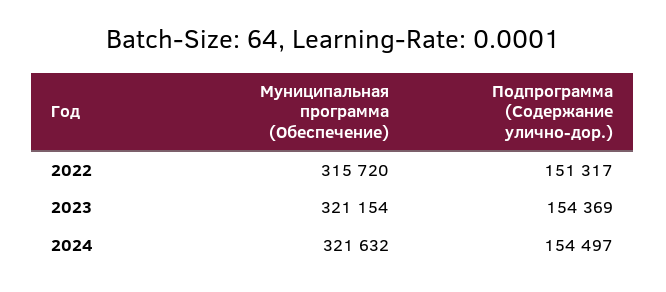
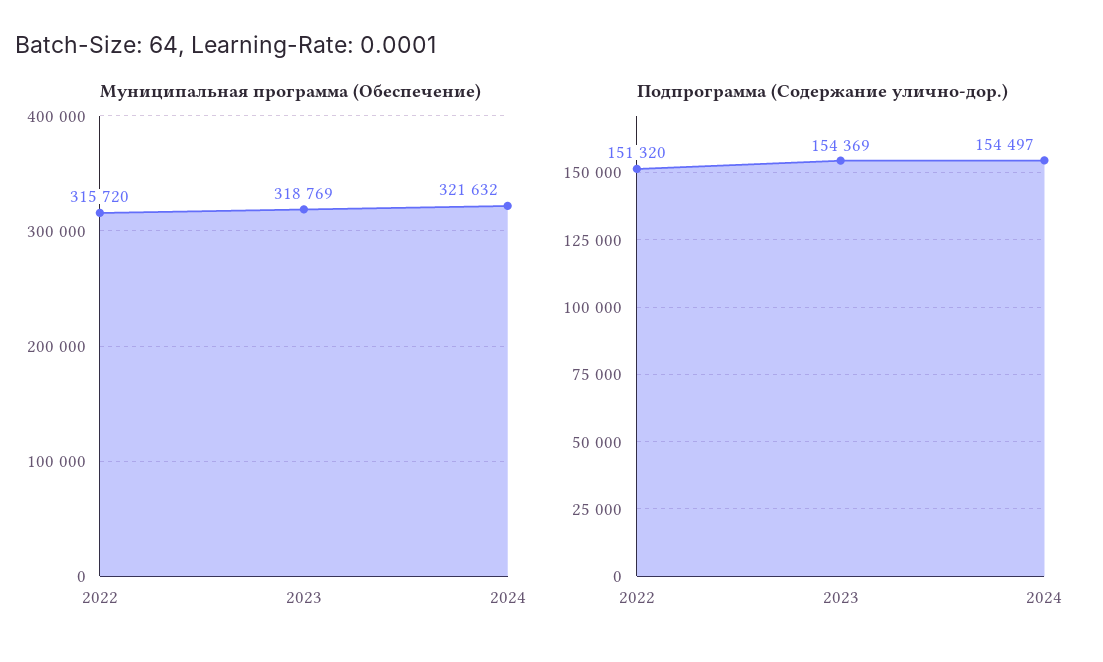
  {
    "Муниципальная программа (Обеспечение)": {
      "2022": 315720,
-     "2023": 321154,
+     "2023": 318769,
      "2024": 321632
    },
    "Подпрограмма (Содержание улично-дор.)": {
-     "2022": 151317,
+     "2022": 151320,
      "2023": 154369,
      "2024": 154497
    }
  }

